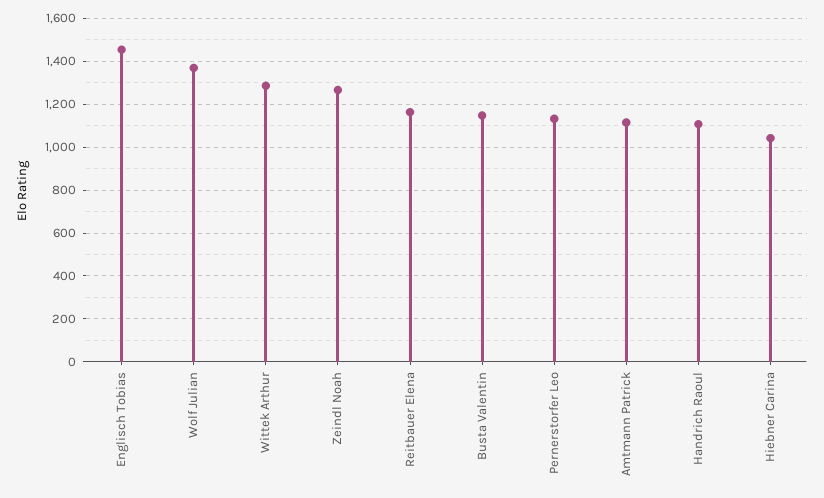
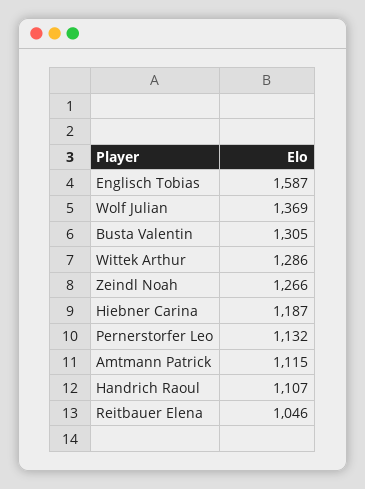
  {
-   "Englisch Tobias": 1450,
+   "Englisch Tobias": 1587,
    "Wolf Julian": 1369,
    "Wittek Arthur": 1286,
    "Zeindl Noah": 1266,
-   "Reitbauer Elena": 1150,
+   "Reitbauer Elena": 1046,
-   "Busta Valentin": 1150,
+   "Busta Valentin": 1305,
    "Pernerstorfer Leo": 1132,
    "Amtmann Patrick": 1115,
    "Handrich Raoul": 1107,
-   "Hiebner Carina": 1050
+   "Hiebner Carina": 1187
  }

